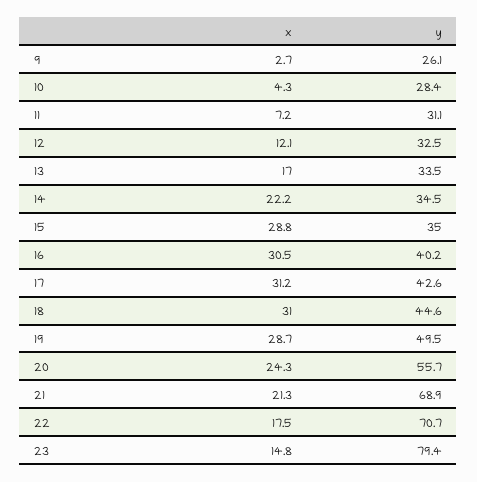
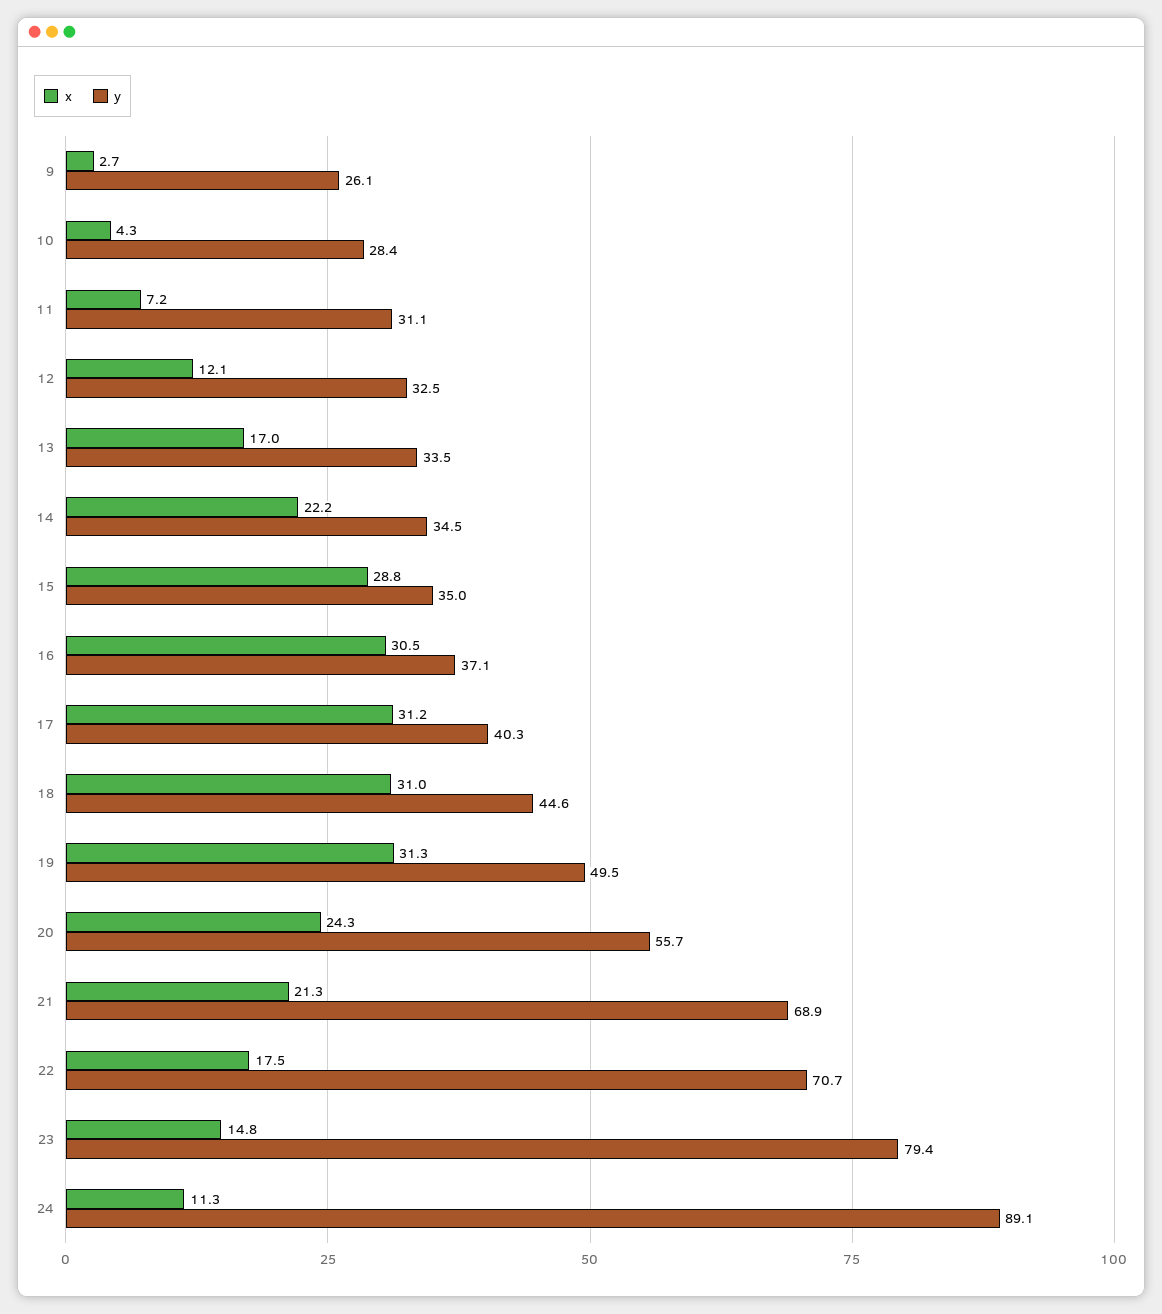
  {
    "x": {
      "9": 2.7,
      "10": 4.3,
      "11": 7.2,
      "12": 12.1,
      "13": 17,
      "14": 22.2,
      "15": 28.8,
      "16": 30.5,
      "17": 31.2,
      "18": 31,
-     "19": 28.7,
+     "19": 31.3,
      "20": 24.3,
      "21": 21.3,
      "22": 17.5,
-     "23": 14.8
+     "23": 14.8,
+     "24": 11.3
    },
    "y": {
      "9": 26.1,
      "10": 28.4,
      "11": 31.1,
      "12": 32.5,
      "13": 33.5,
      "14": 34.5,
      "15": 35,
-     "16": 40.2,
+     "16": 37.1,
-     "17": 42.6,
+     "17": 40.3,
      "18": 44.6,
      "19": 49.5,
      "20": 55.7,
      "21": 68.9,
      "22": 70.7,
-     "23": 79.4
+     "23": 79.4,
+     "24": 89.1
    }
  }

